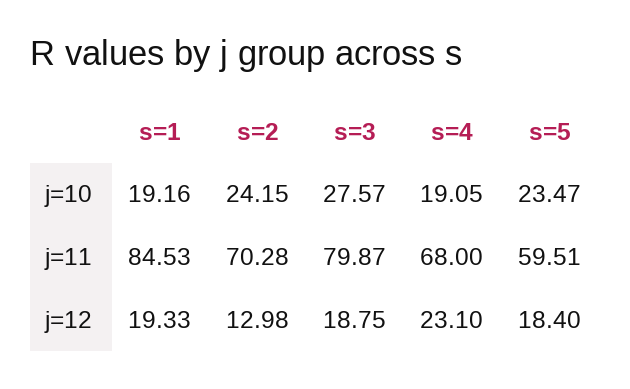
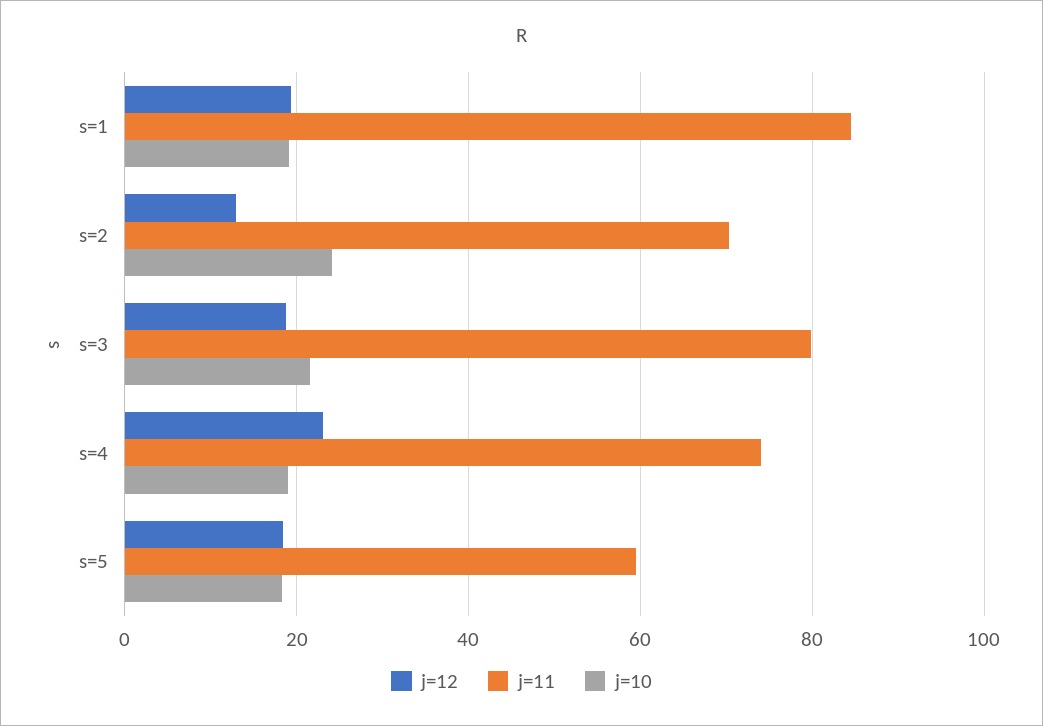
  {
    "j=10": {
      "s=1": 19.16,
      "s=2": 24.15,
-     "s=3": 27.57,
+     "s=3": 22,
      "s=4": 19.05,
-     "s=5": 23.47
+     "s=5": 18
    },
    "j=11": {
      "s=1": 84.53,
      "s=2": 70.28,
      "s=3": 79.87,
-     "s=4": 68,
+     "s=4": 74,
      "s=5": 59.51
    },
    "j=12": {
      "s=1": 19.33,
      "s=2": 12.98,
      "s=3": 18.75,
      "s=4": 23.1,
      "s=5": 18.4
    }
  }

